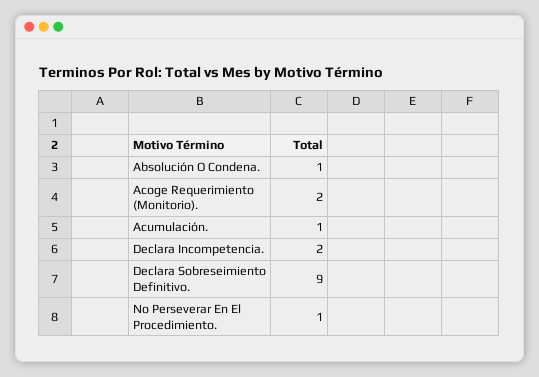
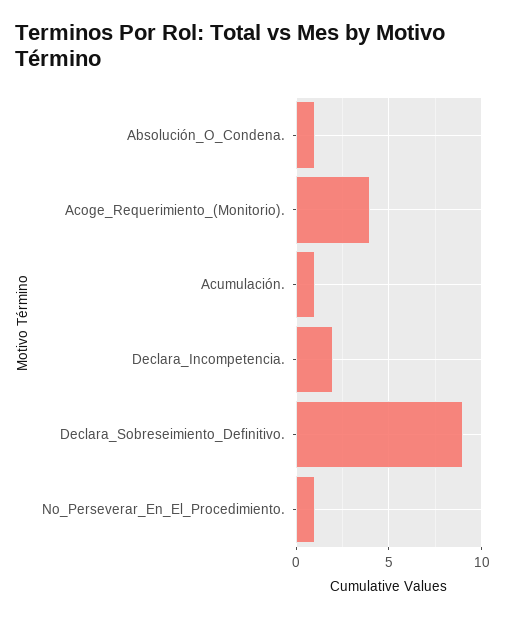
  {
    "Absolución O Condena.": 1,
-   "Acoge Requerimiento (Monitorio).": 2,
+   "Acoge Requerimiento (Monitorio).": 4,
    "Acumulación.": 1,
    "Declara Incompetencia.": 2,
    "Declara Sobreseimiento Definitivo.": 9,
    "No Perseverar En El Procedimiento.": 1
  }

